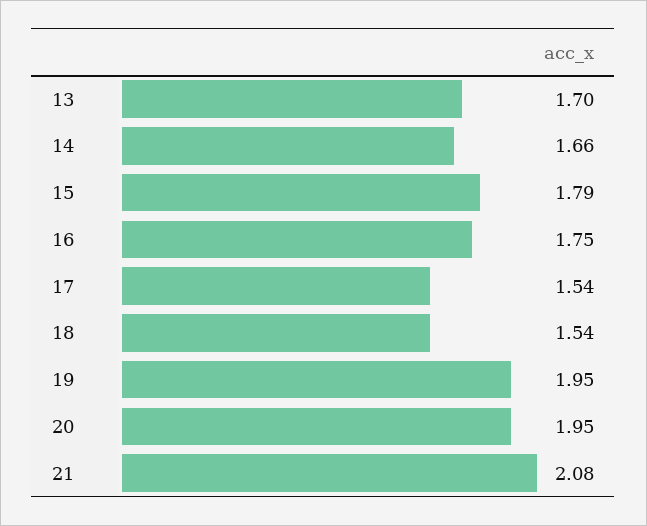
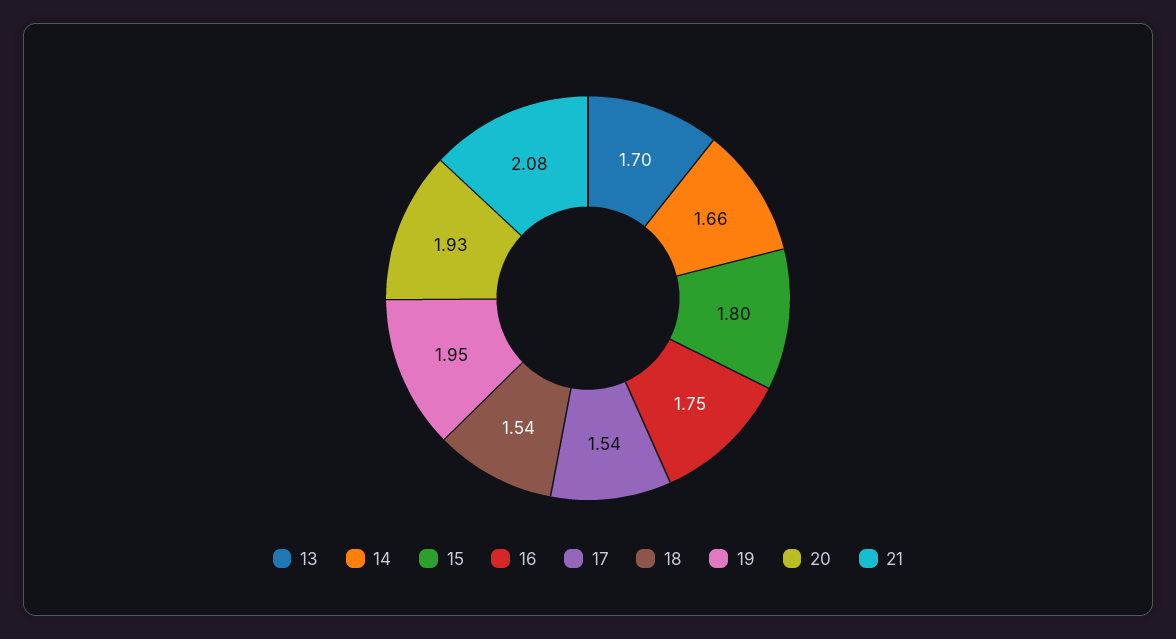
  {
    "13": 1.7,
    "14": 1.66,
-   "15": 1.79,
+   "15": 1.8,
    "16": 1.75,
    "17": 1.54,
    "18": 1.54,
    "19": 1.95,
-   "20": 1.95,
+   "20": 1.93,
    "21": 2.08
  }

